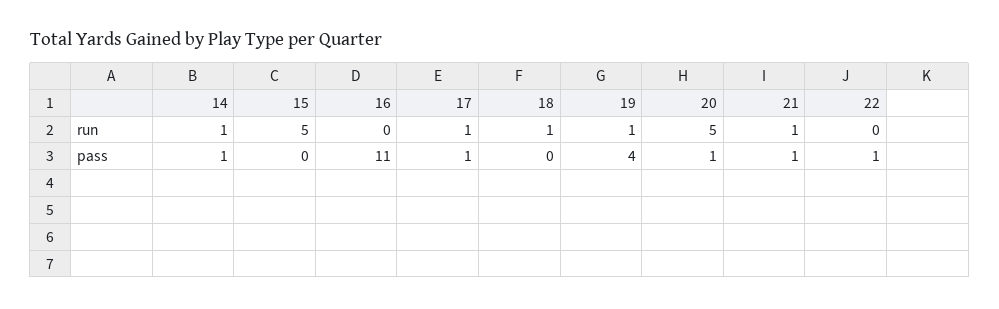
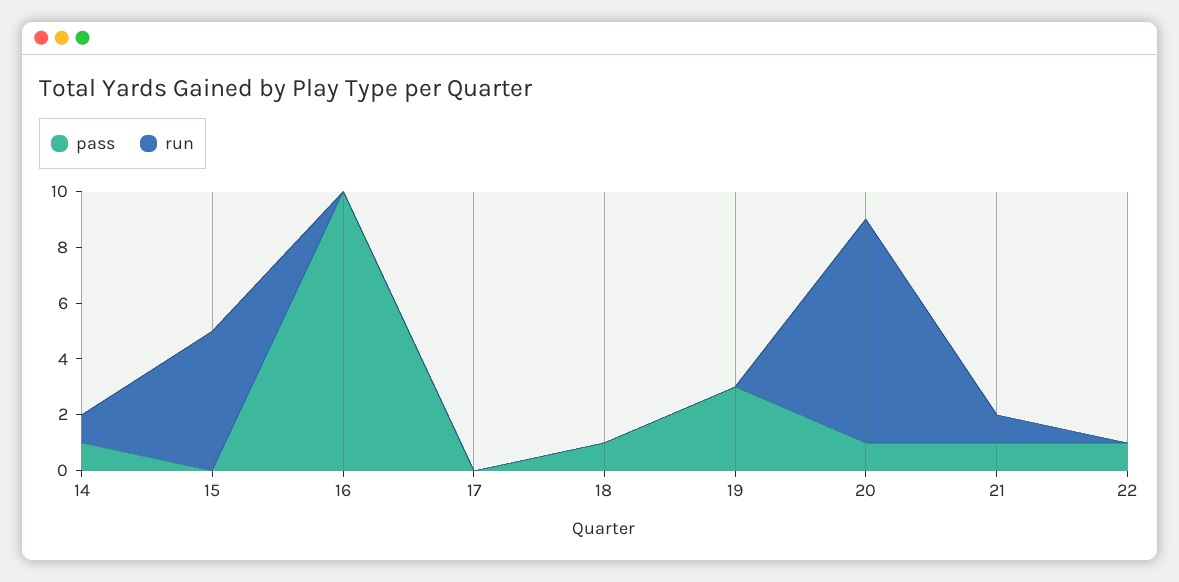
  {
    "run": {
      "14": 1,
      "15": 5,
      "16": 0,
-     "17": 1,
+     "17": 0,
-     "18": 1,
+     "18": 0,
-     "19": 1,
+     "19": 0,
-     "20": 5,
+     "20": 8,
      "21": 1,
      "22": 0
    },
    "pass": {
      "14": 1,
      "15": 0,
-     "16": 11,
+     "16": 10,
-     "17": 1,
+     "17": 0,
-     "18": 0,
+     "18": 1,
-     "19": 4,
+     "19": 3,
      "20": 1,
      "21": 1,
      "22": 1
    }
  }

